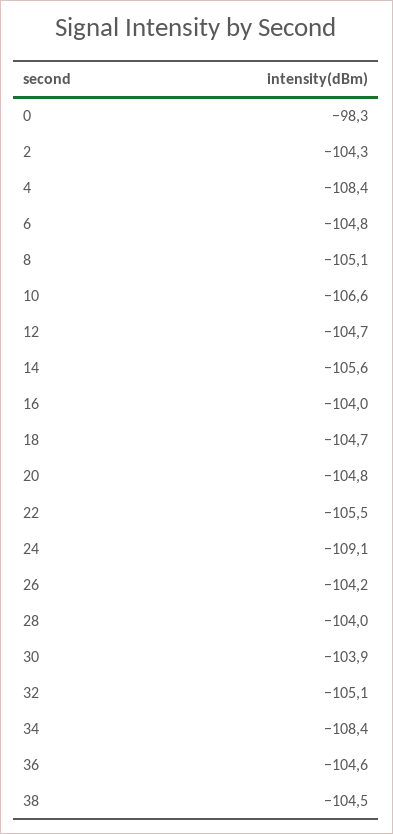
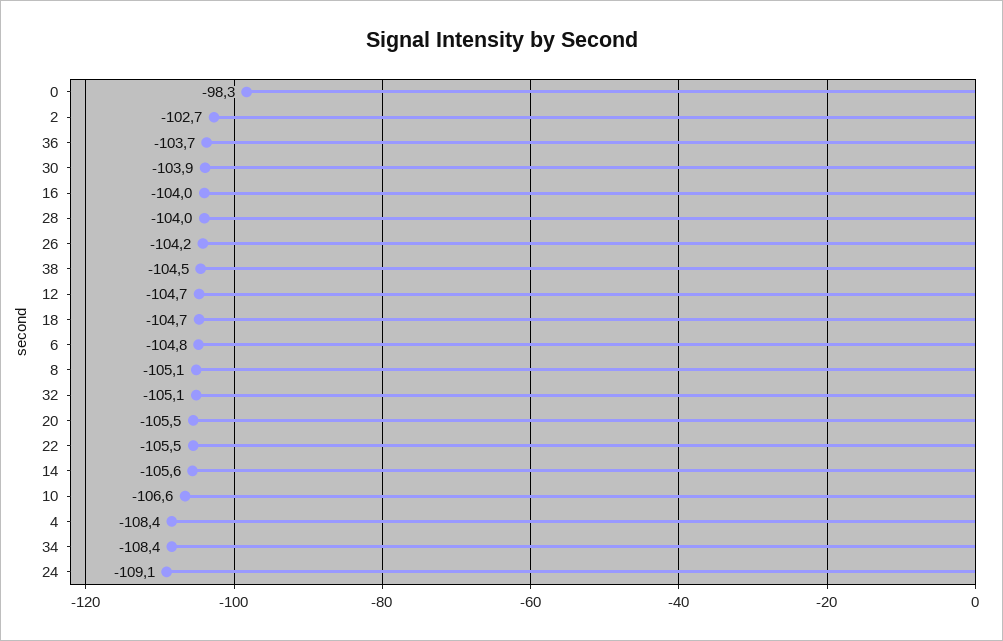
  {
    "0": -98.3,
-   "2": -104.3,
+   "2": -102.7,
    "4": -108.4,
    "6": -104.8,
    "8": -105.1,
    "10": -106.6,
    "12": -104.7,
    "14": -105.6,
    "16": -104,
    "18": -104.7,
-   "20": -104.8,
+   "20": -105.5,
    "22": -105.5,
    "24": -109.1,
    "26": -104.2,
    "28": -104,
    "30": -103.9,
    "32": -105.1,
    "34": -108.4,
-   "36": -104.6,
+   "36": -103.7,
    "38": -104.5
  }

